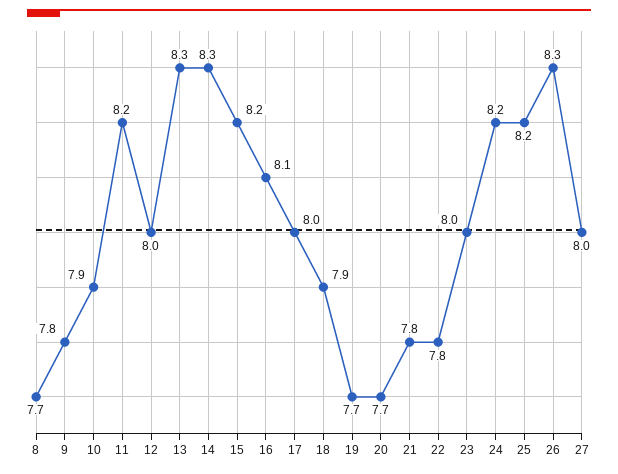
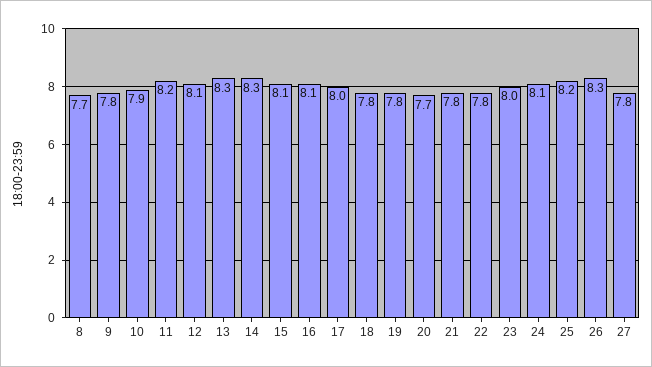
  {
    "8": 7.7,
    "9": 7.8,
    "10": 7.9,
    "11": 8.2,
-   "12": 8,
+   "12": 8.1,
    "13": 8.3,
    "14": 8.3,
-   "15": 8.2,
+   "15": 8.1,
    "16": 8.1,
    "17": 8,
-   "18": 7.9,
+   "18": 7.8,
-   "19": 7.7,
+   "19": 7.8,
    "20": 7.7,
    "21": 7.8,
    "22": 7.8,
    "23": 8,
-   "24": 8.2,
+   "24": 8.1,
    "25": 8.2,
    "26": 8.3,
-   "27": 8
+   "27": 7.8
  }

